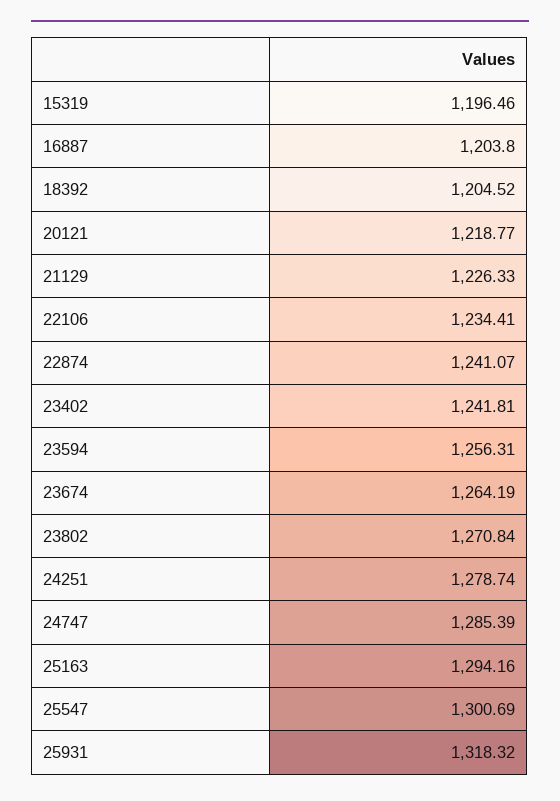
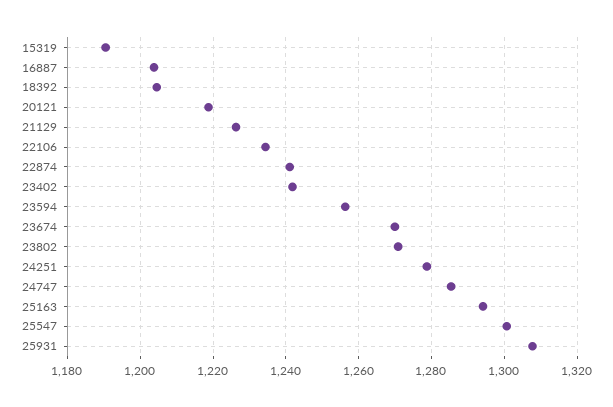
  {
-   "15319": 1196.46,
+   "15319": 1190,
    "16887": 1203.8,
    "18392": 1204.52,
    "20121": 1218.77,
    "21129": 1226.33,
    "22106": 1234.41,
    "22874": 1241.07,
    "23402": 1241.81,
    "23594": 1256.31,
-   "23674": 1264.19,
+   "23674": 1270,
    "23802": 1270.84,
    "24251": 1278.74,
    "24747": 1285.39,
    "25163": 1294.16,
    "25547": 1300.69,
-   "25931": 1318.32
+   "25931": 1308
  }

